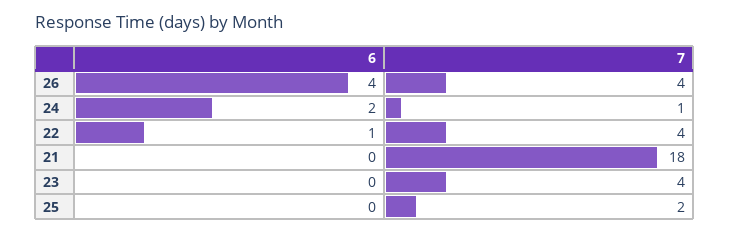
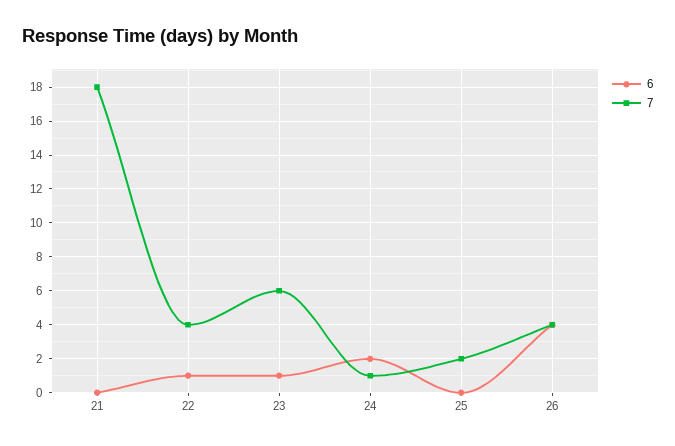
  {
    "6": {
      "26": 4,
      "24": 2,
      "22": 1,
      "21": 0,
-     "23": 0,
+     "23": 1,
      "25": 0
    },
    "7": {
      "26": 4,
      "24": 1,
      "22": 4,
      "21": 18,
-     "23": 4,
+     "23": 6,
      "25": 2
    }
  }

